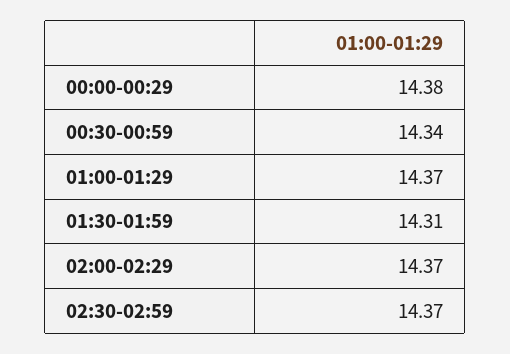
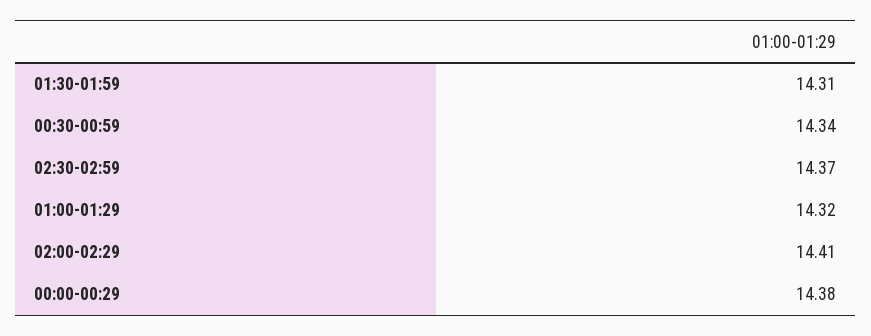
  {
    "00:00-00:29": 14.38,
    "00:30-00:59": 14.34,
-   "01:00-01:29": 14.37,
+   "01:00-01:29": 14.32,
    "01:30-01:59": 14.31,
-   "02:00-02:29": 14.37,
+   "02:00-02:29": 14.41,
    "02:30-02:59": 14.37
  }

